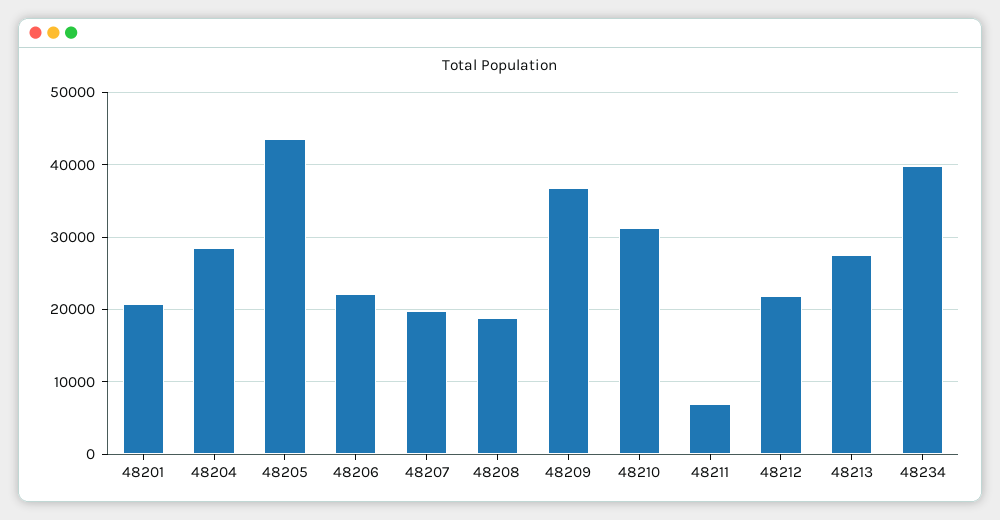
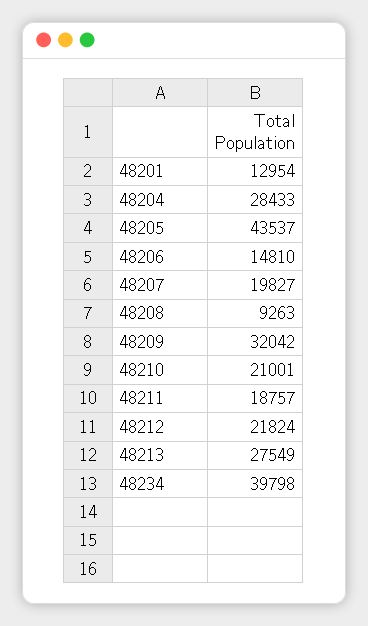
  {
-   "48201": 21000,
+   "48201": 12954,
    "48204": 28433,
    "48205": 43537,
-   "48206": 22000,
+   "48206": 14810,
    "48207": 19827,
-   "48208": 19000,
+   "48208": 9263,
-   "48209": 37000,
+   "48209": 32042,
-   "48210": 31000,
+   "48210": 21001,
-   "48211": 7000,
+   "48211": 18757,
    "48212": 21824,
    "48213": 27549,
    "48234": 39798
  }

